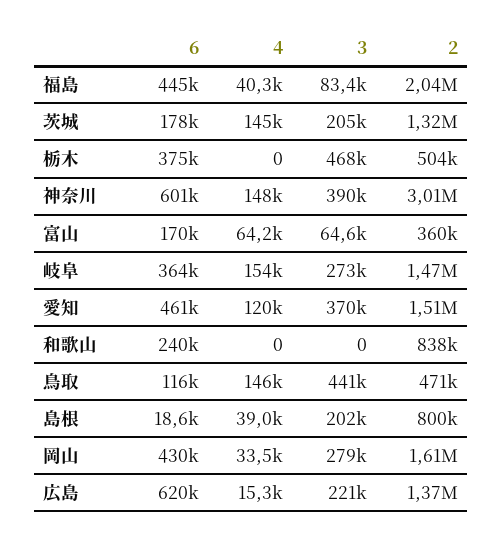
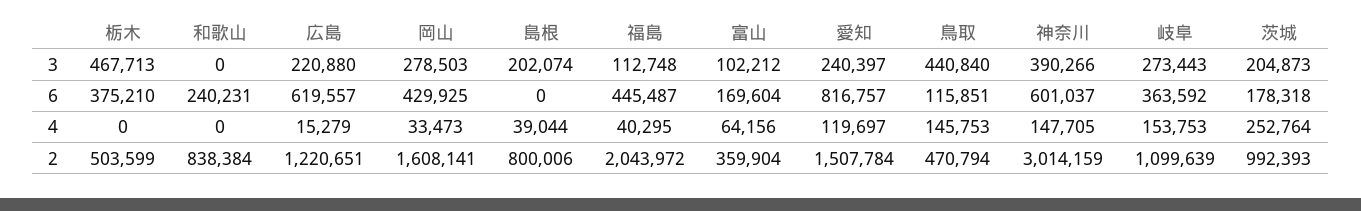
  {
    "6": {
      "福島": 445487,
      "茨城": 178318,
      "栃木": 375210,
      "神奈川": 601037,
      "富山": 169604,
      "岐阜": 363592,
-     "愛知": 461000,
+     "愛知": 816757,
      "和歌山": 240231,
      "鳥取": 115851,
-     "島根": 18600,
+     "島根": 0,
      "岡山": 429925,
      "広島": 619557
    },
    "4": {
      "福島": 40295,
-     "茨城": 145000,
+     "茨城": 252764,
      "栃木": 0,
      "神奈川": 147705,
      "富山": 64156,
      "岐阜": 153753,
      "愛知": 119697,
      "和歌山": 0,
      "鳥取": 145753,
      "島根": 39044,
      "岡山": 33473,
      "広島": 15279
    },
    "3": {
-     "福島": 83400,
+     "福島": 112748,
      "茨城": 204873,
      "栃木": 467713,
      "神奈川": 390266,
-     "富山": 64600,
+     "富山": 102212,
      "岐阜": 273443,
-     "愛知": 370000,
+     "愛知": 240397,
      "和歌山": 0,
      "鳥取": 440840,
      "島根": 202074,
      "岡山": 278503,
      "広島": 220880
    },
    "2": {
      "福島": 2043972,
-     "茨城": 1320000,
+     "茨城": 992393,
      "栃木": 503599,
      "神奈川": 3014159,
      "富山": 359904,
-     "岐阜": 1470000,
+     "岐阜": 1099639,
      "愛知": 1507784,
      "和歌山": 838384,
      "鳥取": 470794,
      "島根": 800006,
      "岡山": 1608141,
-     "広島": 1370000
+     "広島": 1220651
    }
  }

